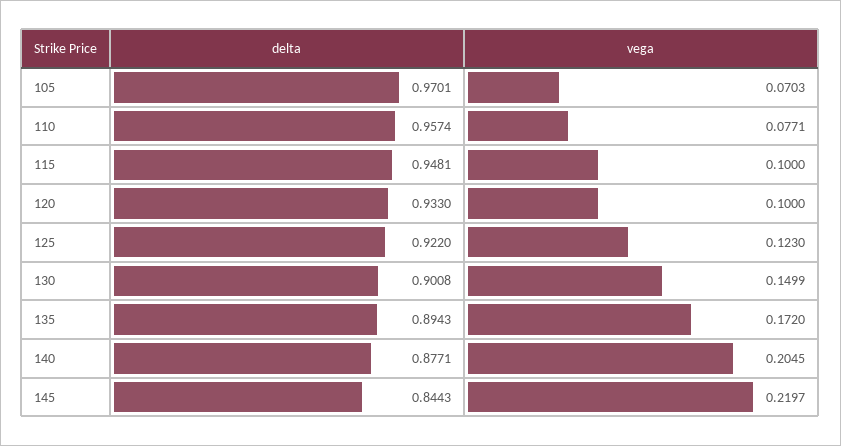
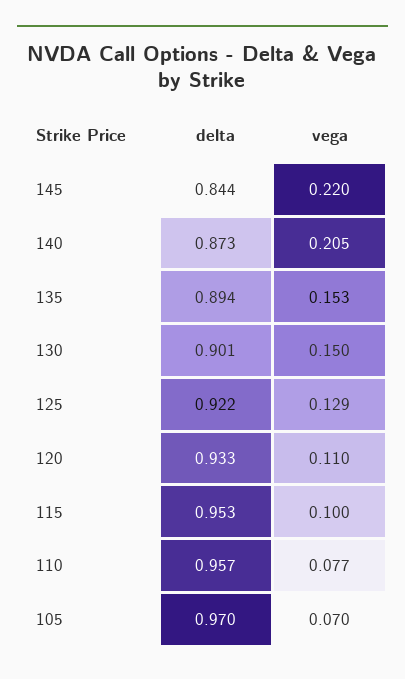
  {
    "delta": {
      "105": 0.9701,
      "110": 0.9574,
-     "115": 0.9481,
+     "115": 0.953,
      "120": 0.933,
      "125": 0.922,
      "130": 0.9008,
      "135": 0.8943,
-     "140": 0.8771,
+     "140": 0.873,
      "145": 0.8443
    },
    "vega": {
      "105": 0.0703,
      "110": 0.0771,
      "115": 0.1,
-     "120": 0.1,
+     "120": 0.11,
-     "125": 0.123,
+     "125": 0.129,
      "130": 0.1499,
-     "135": 0.172,
+     "135": 0.153,
      "140": 0.2045,
      "145": 0.2197
    }
  }

